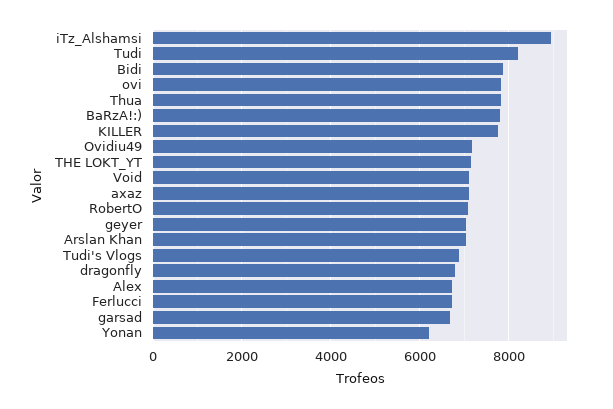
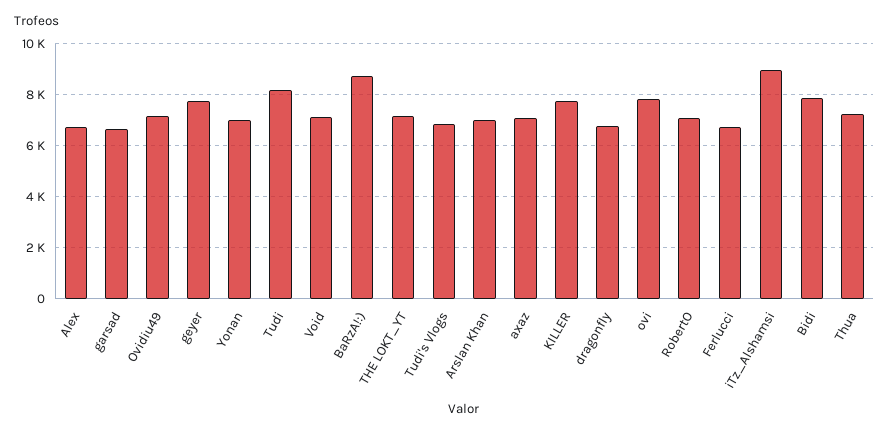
  {
    "iTz_Alshamsi": 9000,
    "Tudi": 8200,
    "Bidi": 7800,
    "ovi": 7800,
-   "Thua": 7800,
+   "Thua": 7250,
-   "BaRzA!:)": 7800,
+   "BaRzA!:)": 8750,
    "KILLER": 7800,
    "Ovidiu49": 7200,
    "THE LOKT_YT": 7200,
    "Void": 7200,
    "axaz": 7200,
    "RobertO": 7000,
-   "geyer": 7000,
+   "geyer": 7750,
    "Arslan Khan": 7000,
    "Tudi's Vlogs": 6800,
    "dragonfly": 6800,
    "Alex": 6800,
    "Ferlucci": 6800,
    "garsad": 6600,
-   "Yonan": 6200
+   "Yonan": 7000
  }

